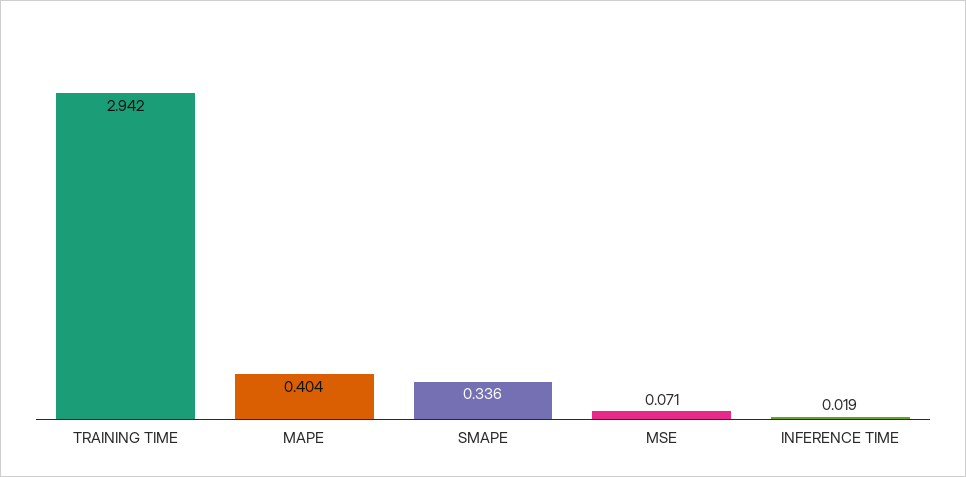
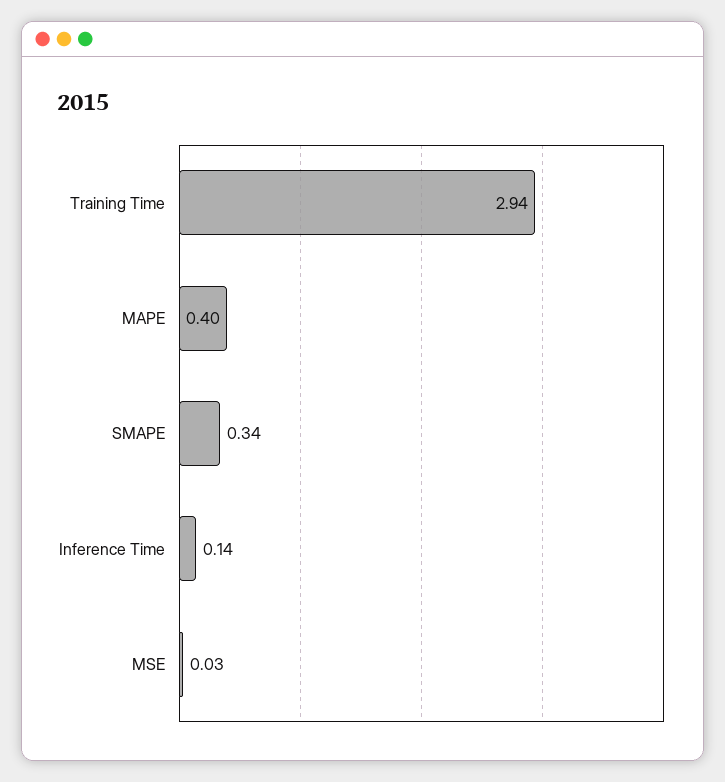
  {
    "TRAINING TIME": 2.942,
    "MAPE": 0.404,
    "SMAPE": 0.336,
-   "MSE": 0.071,
+   "MSE": 0.03,
-   "INFERENCE TIME": 0.019
+   "INFERENCE TIME": 0.14
  }

